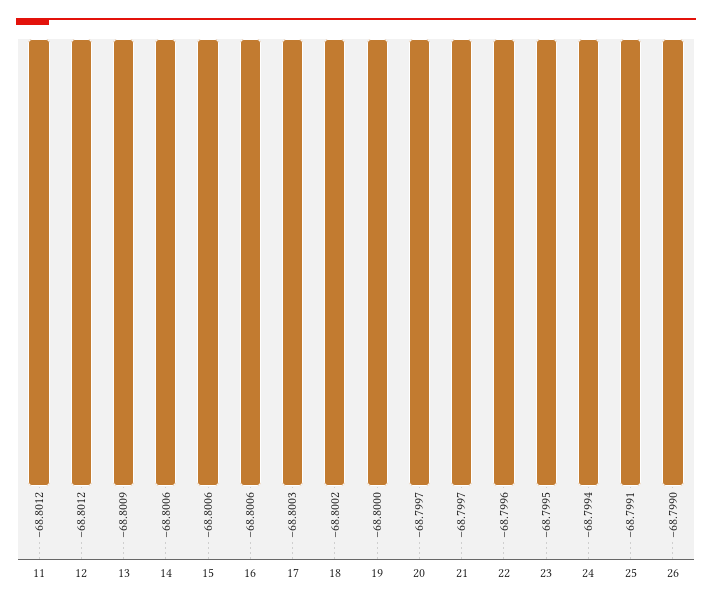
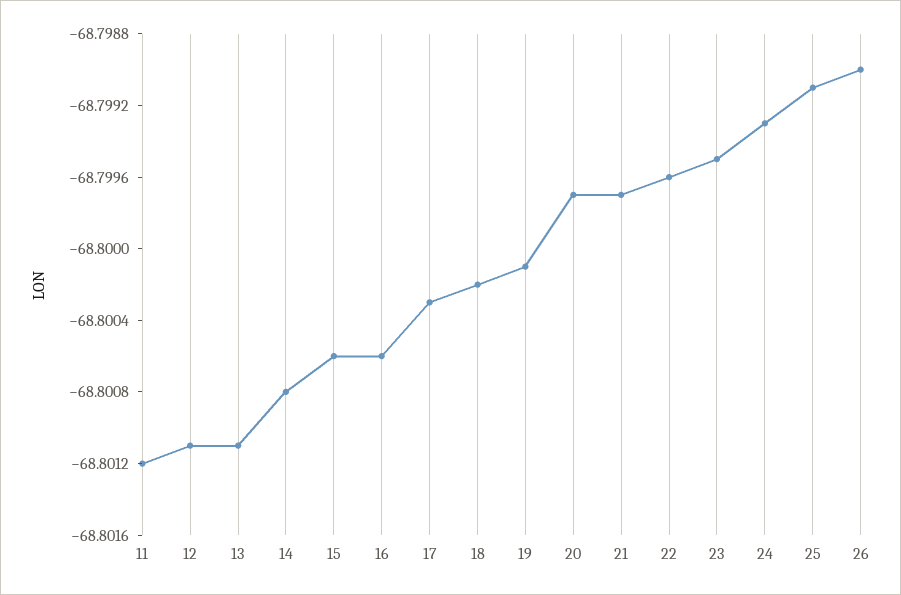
  {
    "11": -68.8012,
-   "12": -68.8012,
+   "12": -68.8011,
-   "13": -68.8009,
+   "13": -68.8011,
-   "14": -68.8006,
+   "14": -68.8008,
    "15": -68.8006,
    "16": -68.8006,
    "17": -68.8003,
    "18": -68.8002,
-   "19": -68.8,
+   "19": -68.8001,
    "20": -68.7997,
    "21": -68.7997,
    "22": -68.7996,
    "23": -68.7995,
-   "24": -68.7994,
+   "24": -68.7993,
    "25": -68.7991,
    "26": -68.799
  }

